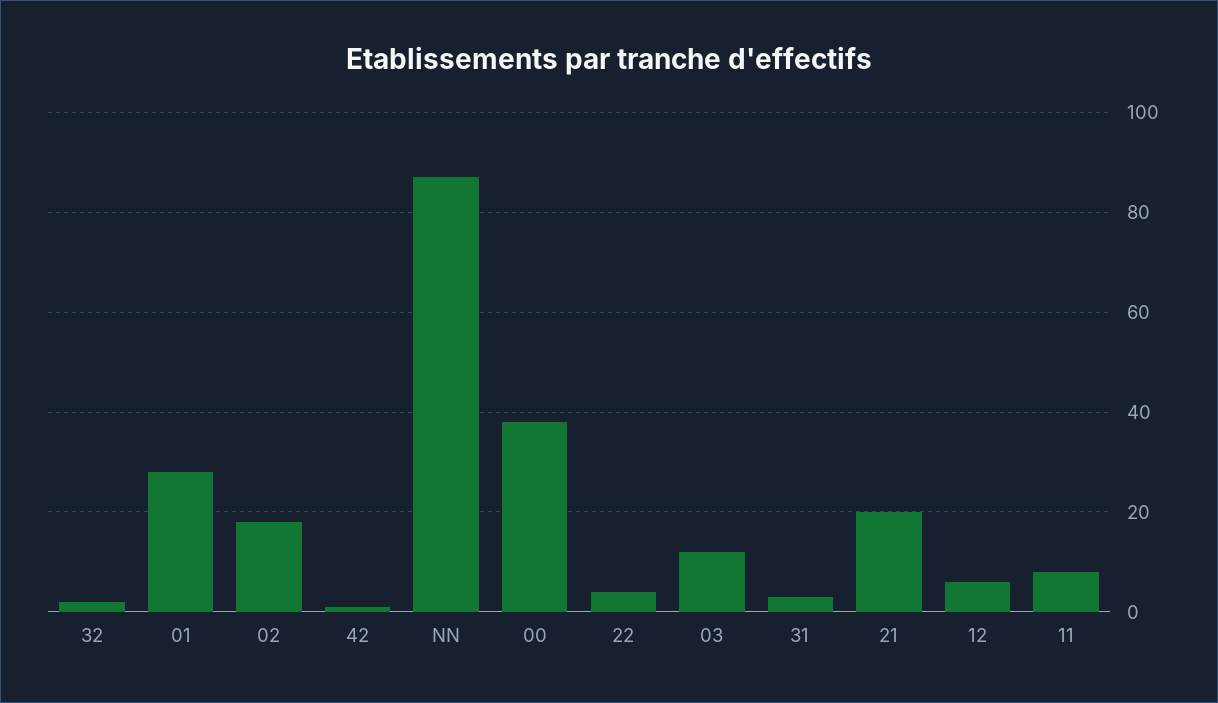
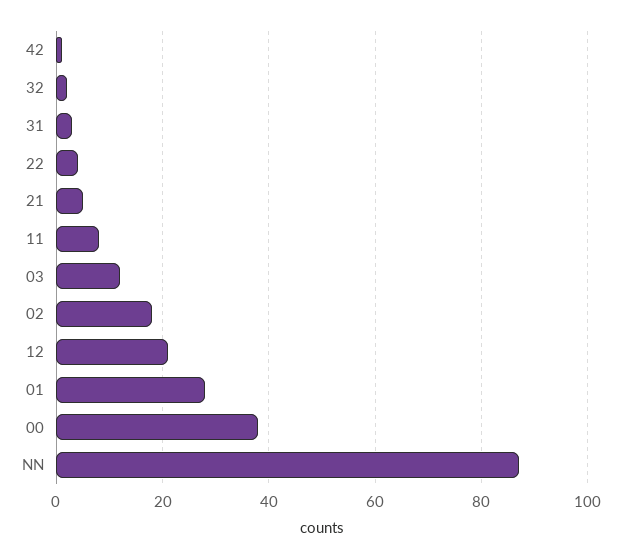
  {
    "32": 0,
    "01": 30,
    "02": 20,
    "42": 0,
    "NN": 85,
    "00": 40,
    "22": 5,
    "03": 10,
    "31": 5,
-   "21": 20,
+   "21": 5,
-   "12": 5,
+   "12": 20,
    "11": 10
  }

